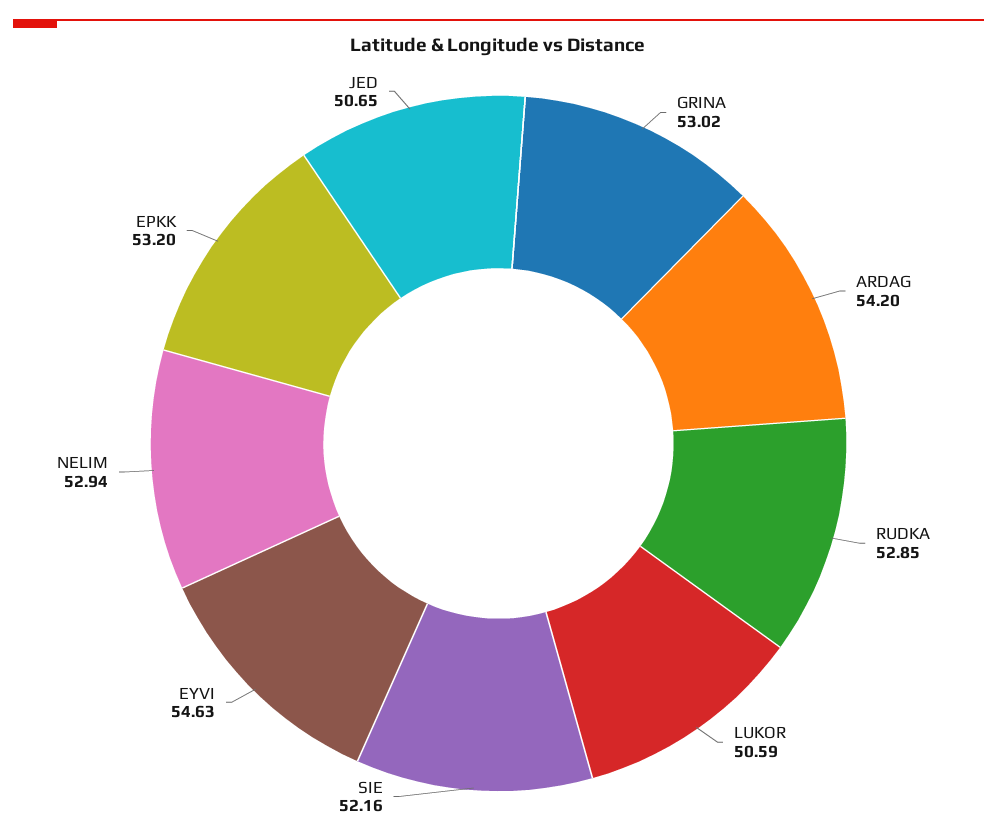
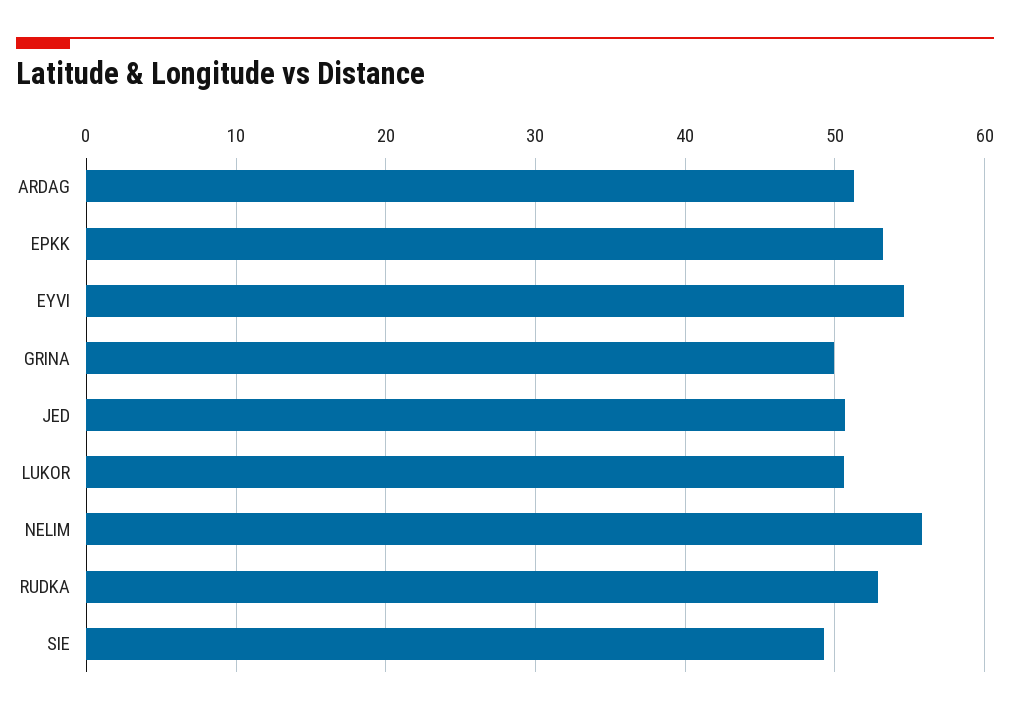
  {
-   "GRINA": 53.02,
+   "GRINA": 50,
-   "ARDAG": 54.2,
+   "ARDAG": 51,
    "RUDKA": 52.85,
    "LUKOR": 50.59,
-   "SIE": 52.16,
+   "SIE": 49,
    "EYVI": 54.63,
-   "NELIM": 52.94,
+   "NELIM": 56,
    "EPKK": 53.2,
    "JED": 50.65
  }

